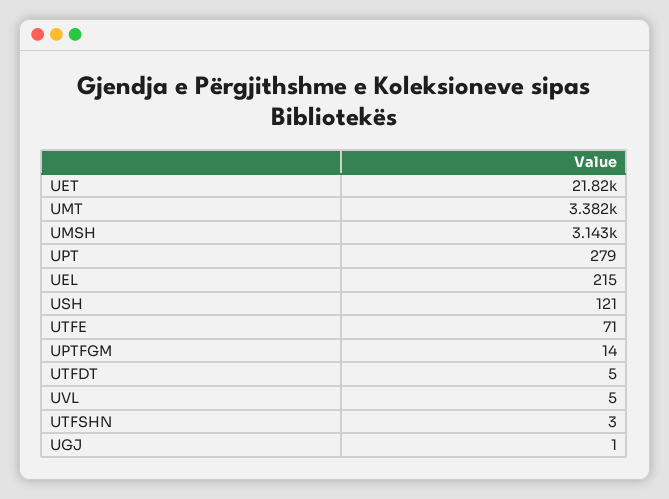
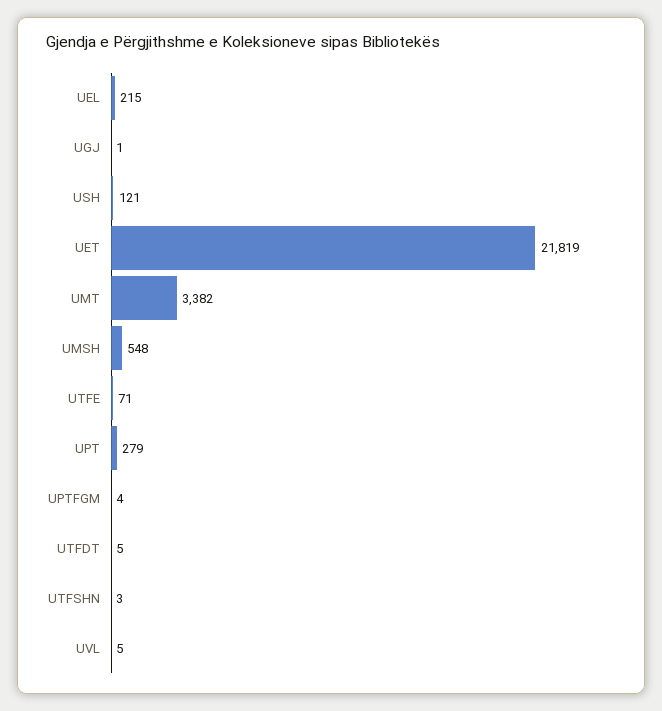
  {
    "UET": 21819,
    "UMT": 3382,
-   "UMSH": 3143,
+   "UMSH": 548,
    "UPT": 279,
    "UEL": 215,
    "USH": 121,
    "UTFE": 71,
-   "UPTFGM": 14,
+   "UPTFGM": 4,
    "UTFDT": 5,
    "UVL": 5,
    "UTFSHN": 3,
    "UGJ": 1
  }

